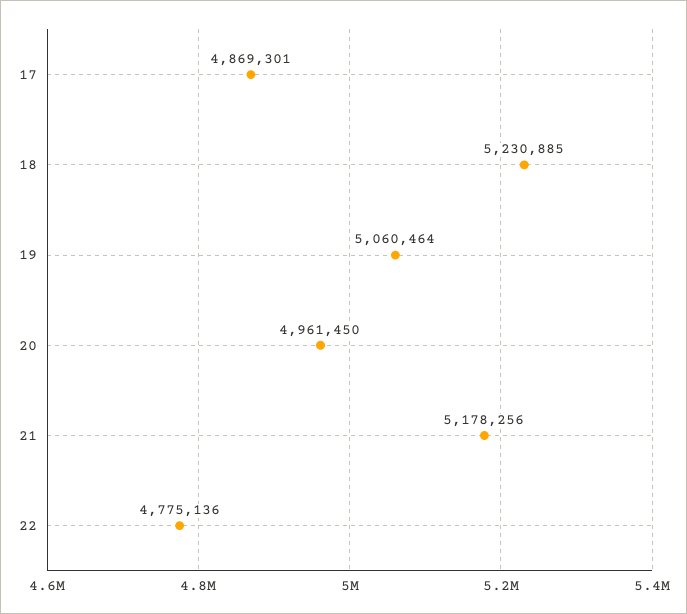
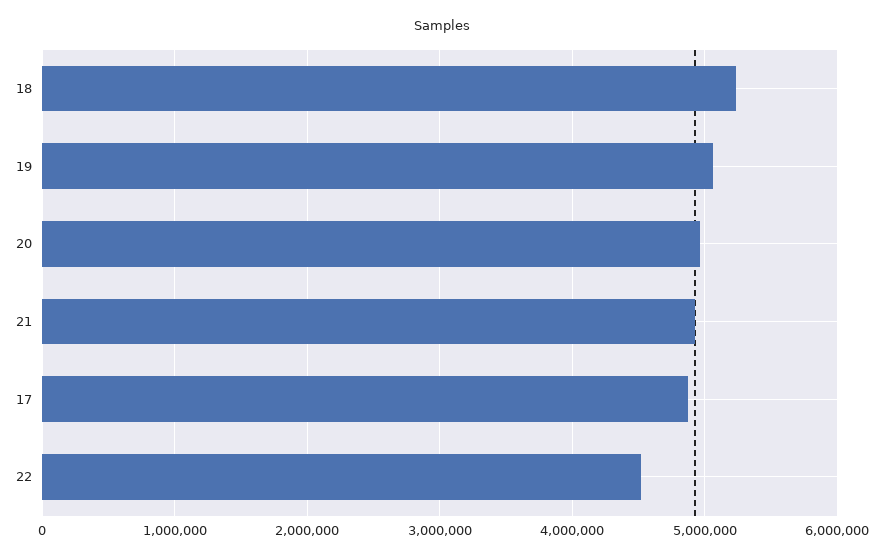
  {
    "17": 4869301,
    "18": 5230885,
    "19": 5060464,
    "20": 4961450,
-   "21": 5178256,
+   "21": 4900000,
-   "22": 4775136
+   "22": 4500000
  }

